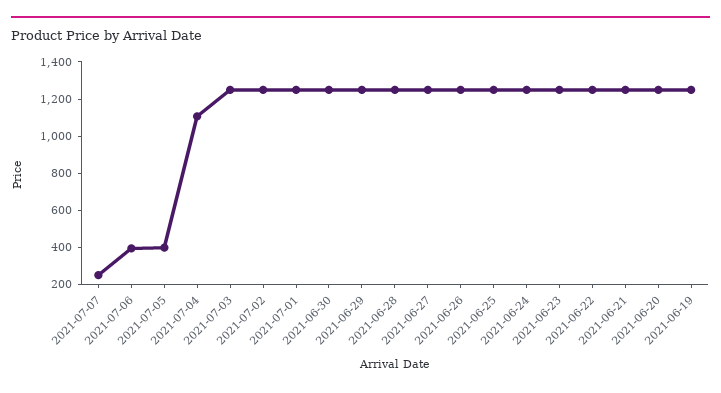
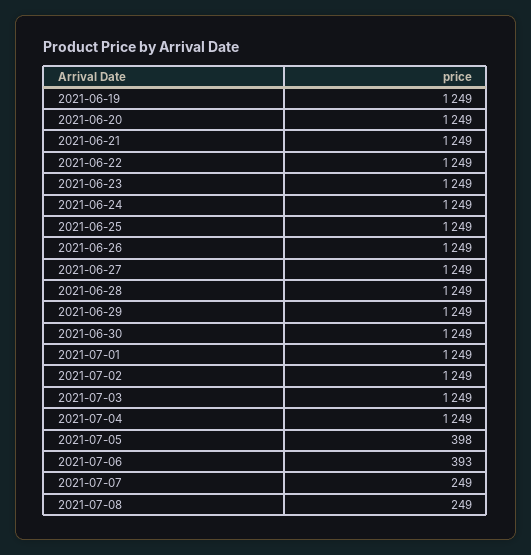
  {
    "2021-07-07": 249,
    "2021-07-06": 393,
    "2021-07-05": 398,
-   "2021-07-04": 1100,
+   "2021-07-04": 1249,
    "2021-07-03": 1249,
    "2021-07-02": 1249,
    "2021-07-01": 1249,
    "2021-06-30": 1249,
    "2021-06-29": 1249,
    "2021-06-28": 1249,
    "2021-06-27": 1249,
    "2021-06-26": 1249,
    "2021-06-25": 1249,
    "2021-06-24": 1249,
    "2021-06-23": 1249,
    "2021-06-22": 1249,
    "2021-06-21": 1249,
    "2021-06-20": 1249,
-   "2021-06-19": 1249
+   "2021-06-19": 1249,
+   "2021-07-08": 249
  }

